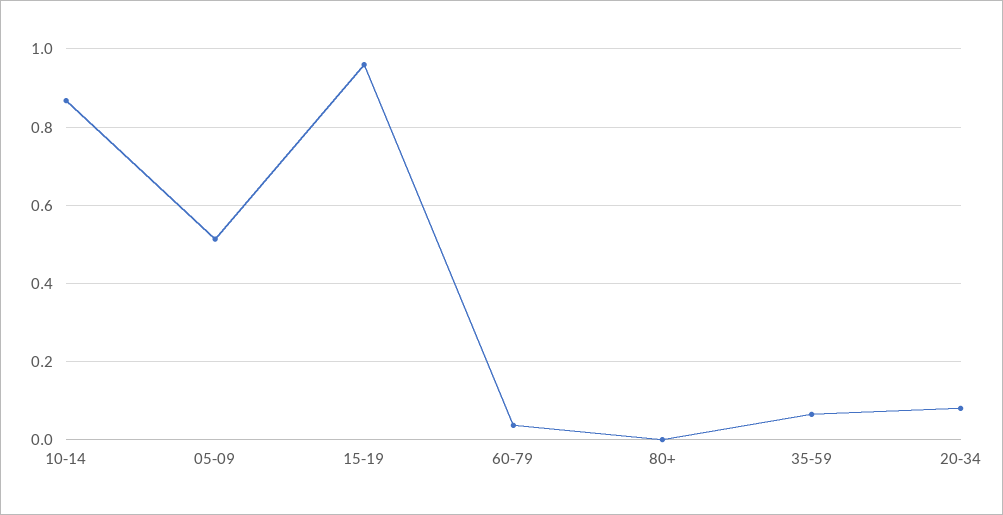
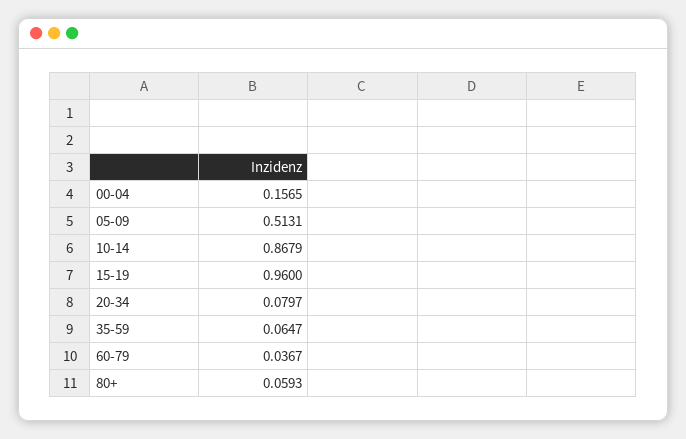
  {
    "10-14": 0.8679,
    "05-09": 0.5131,
    "15-19": 0.96,
    "60-79": 0.0367,
-   "80+": 0,
+   "80+": 0.0593,
    "35-59": 0.0647,
-   "20-34": 0.0797
+   "20-34": 0.0797,
+   "00-04": 0.1565
  }

